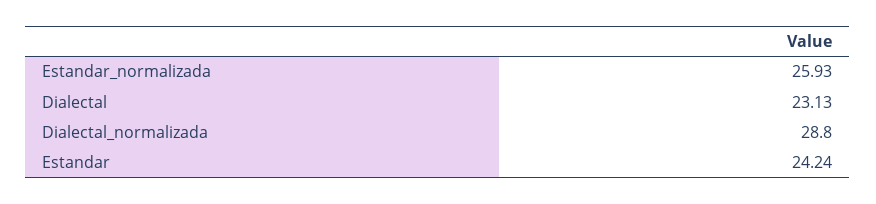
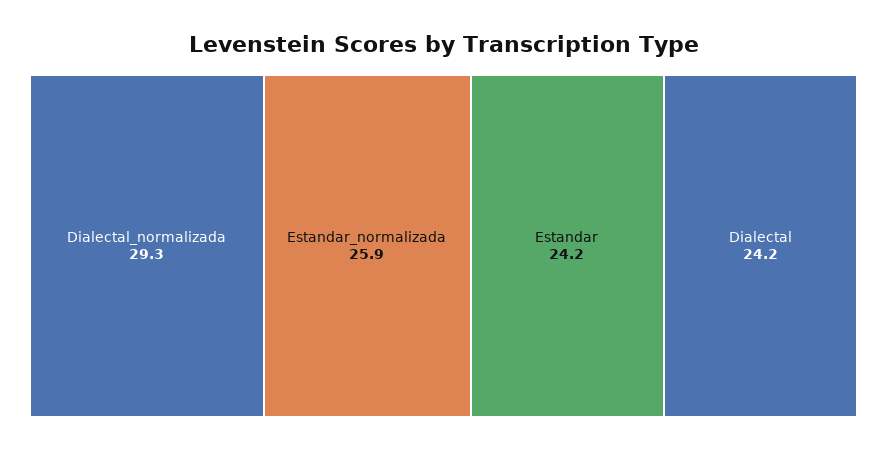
  {
    "Estandar_normalizada": 25.93,
-   "Dialectal": 23.13,
+   "Dialectal": 24.2,
-   "Dialectal_normalizada": 28.8,
+   "Dialectal_normalizada": 29.3,
    "Estandar": 24.24
  }

